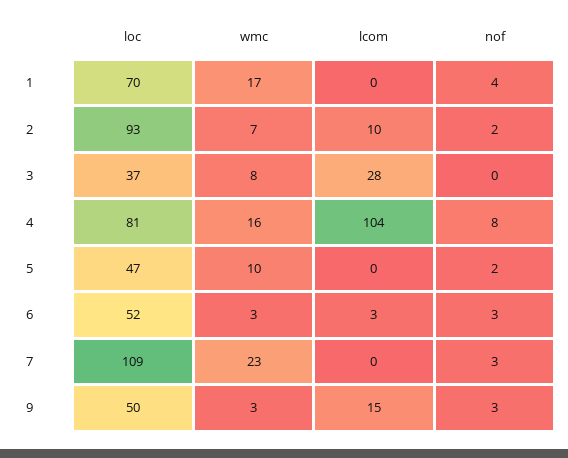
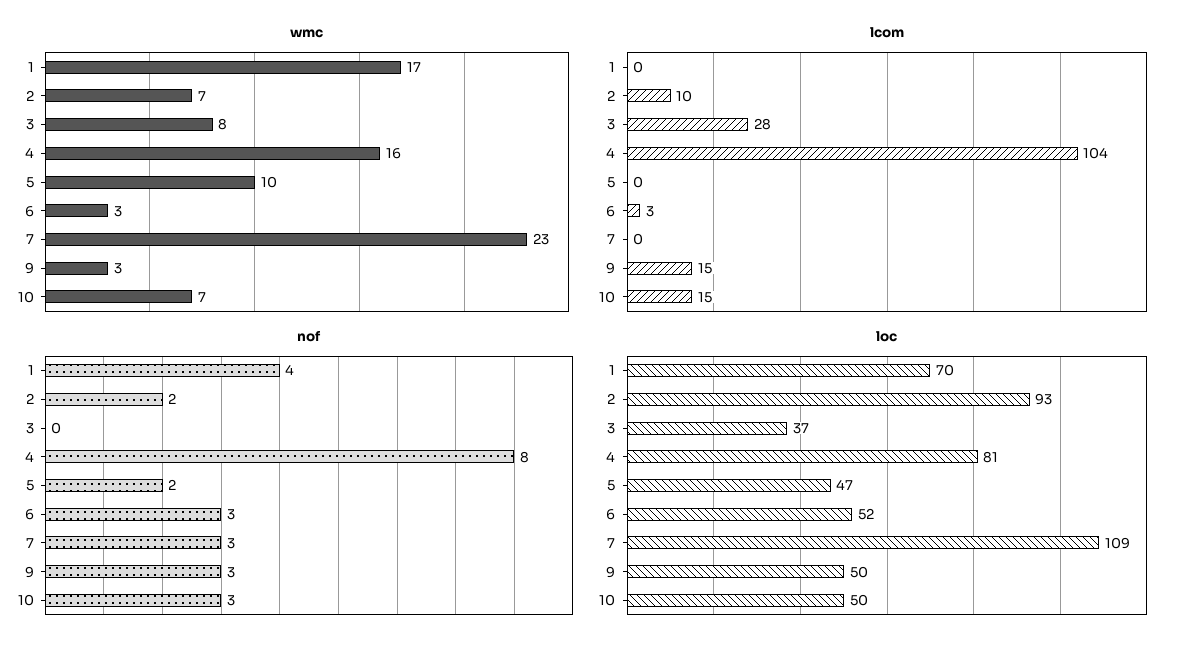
  {
    "loc": {
      "1": 70,
      "2": 93,
      "3": 37,
      "4": 81,
      "5": 47,
      "6": 52,
      "7": 109,
-     "9": 50
+     "9": 50,
+     "10": 50
    },
    "wmc": {
      "1": 17,
      "2": 7,
      "3": 8,
      "4": 16,
      "5": 10,
      "6": 3,
      "7": 23,
-     "9": 3
+     "9": 3,
+     "10": 7
    },
    "lcom": {
      "1": 0,
      "2": 10,
      "3": 28,
      "4": 104,
      "5": 0,
      "6": 3,
      "7": 0,
-     "9": 15
+     "9": 15,
+     "10": 15
    },
    "nof": {
      "1": 4,
      "2": 2,
      "3": 0,
      "4": 8,
      "5": 2,
      "6": 3,
      "7": 3,
-     "9": 3
+     "9": 3,
+     "10": 3
    }
  }

